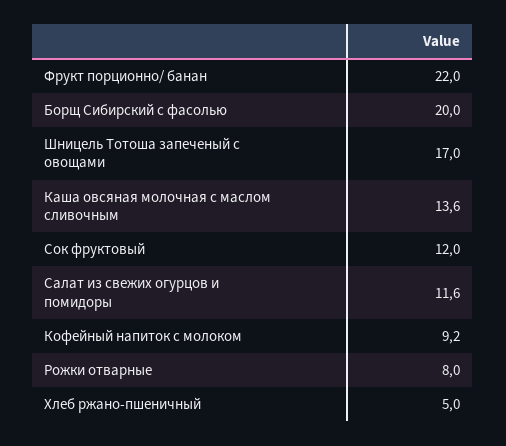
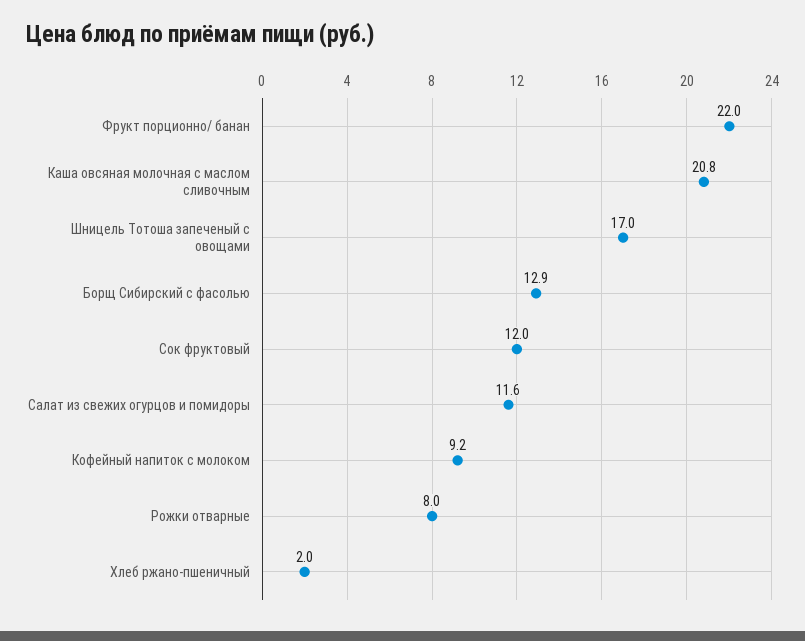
  {
    "Фрукт порционно/ банан": 22,
-   "Борщ Сибирский с фасолью": 20,
+   "Борщ Сибирский с фасолью": 12.9,
    "Шницель Тотоша запеченый с овощами": 17,
-   "Каша овсяная молочная с маслом сливочным": 13.6,
+   "Каша овсяная молочная с маслом сливочным": 20.8,
    "Сок фруктовый": 12,
    "Салат из свежих огурцов и помидоры": 11.6,
    "Кофейный напиток с молоком": 9.2,
    "Рожки отварные": 8,
-   "Хлеб ржано-пшеничный": 5
+   "Хлеб ржано-пшеничный": 2
  }

